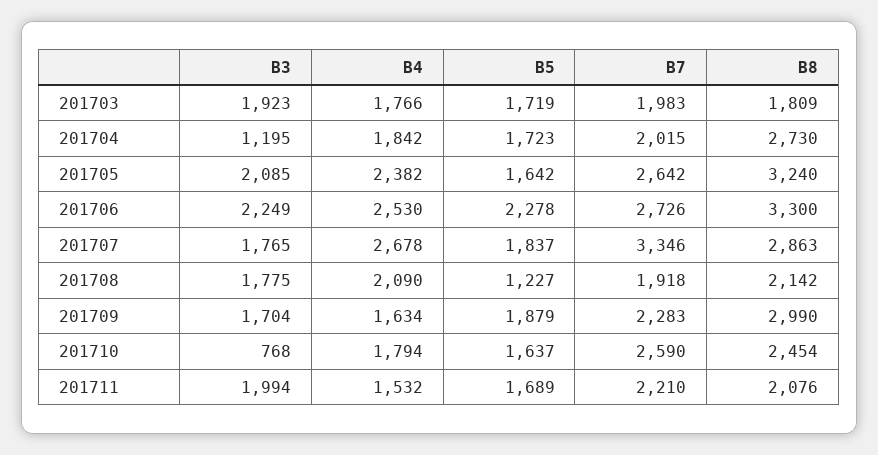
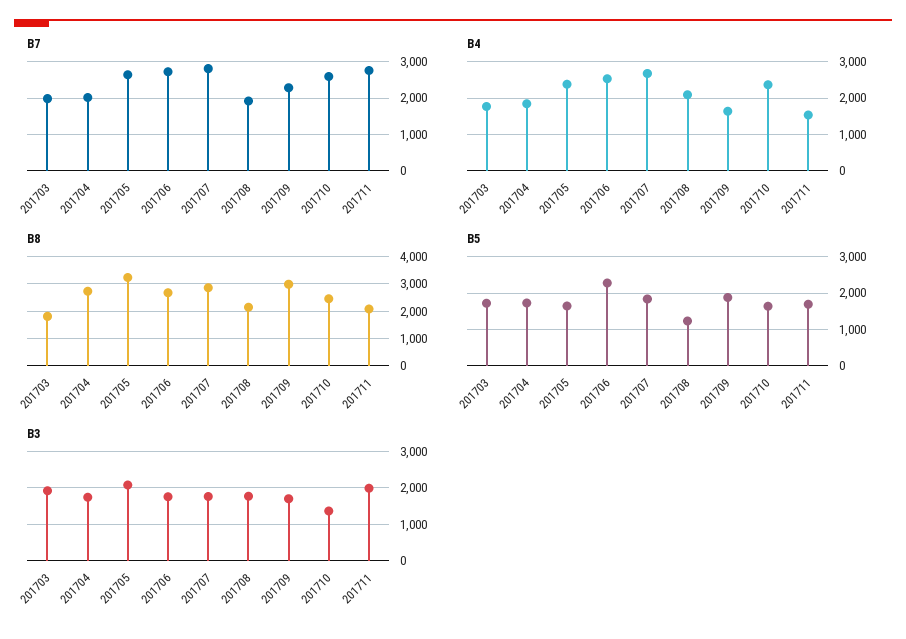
  {
    "B3": {
      "201703": 1923,
-     "201704": 1195,
+     "201704": 1800,
      "201705": 2085,
-     "201706": 2249,
+     "201706": 1800,
      "201707": 1765,
      "201708": 1775,
      "201709": 1704,
-     "201710": 768,
+     "201710": 1400,
      "201711": 1994
    },
    "B4": {
      "201703": 1766,
      "201704": 1842,
      "201705": 2382,
      "201706": 2530,
      "201707": 2678,
      "201708": 2090,
      "201709": 1634,
-     "201710": 1794,
+     "201710": 2400,
      "201711": 1532
    },
    "B5": {
      "201703": 1719,
      "201704": 1723,
      "201705": 1642,
      "201706": 2278,
      "201707": 1837,
      "201708": 1227,
      "201709": 1879,
      "201710": 1637,
      "201711": 1689
    },
    "B7": {
      "201703": 1983,
      "201704": 2015,
      "201705": 2642,
      "201706": 2726,
-     "201707": 3346,
+     "201707": 2800,
      "201708": 1918,
      "201709": 2283,
      "201710": 2590,
-     "201711": 2210
+     "201711": 2800
    },
    "B8": {
      "201703": 1809,
      "201704": 2730,
      "201705": 3240,
-     "201706": 3300,
+     "201706": 2750,
      "201707": 2863,
      "201708": 2142,
      "201709": 2990,
      "201710": 2454,
      "201711": 2076
    }
  }

